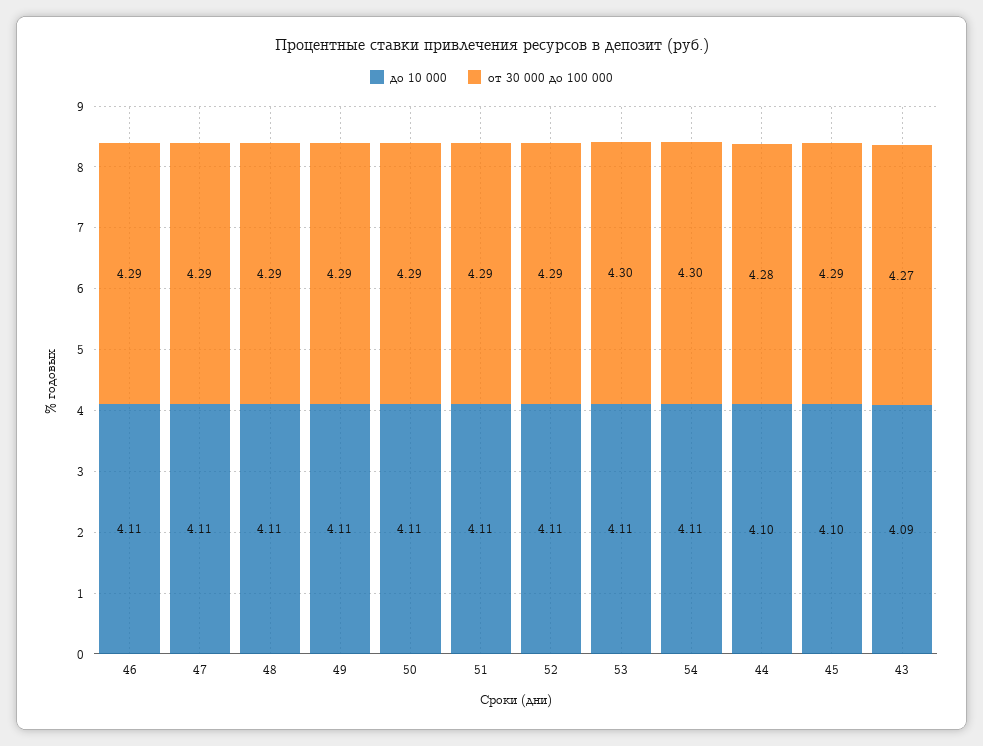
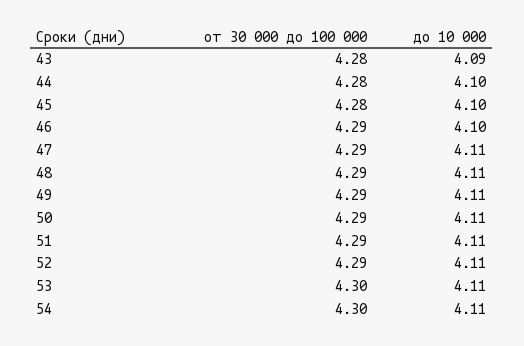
  {
    "до 10 000": {
-     "46": 4.11,
+     "46": 4.1,
      "47": 4.11,
      "48": 4.11,
      "49": 4.11,
      "50": 4.11,
      "51": 4.11,
      "52": 4.11,
      "53": 4.11,
      "54": 4.11,
      "44": 4.1,
      "45": 4.1,
      "43": 4.09
    },
    "от 30 000 до 100 000": {
      "46": 4.29,
      "47": 4.29,
      "48": 4.29,
      "49": 4.29,
      "50": 4.29,
      "51": 4.29,
      "52": 4.29,
      "53": 4.3,
      "54": 4.3,
      "44": 4.28,
-     "45": 4.29,
+     "45": 4.28,
-     "43": 4.27
+     "43": 4.28
    }
  }

